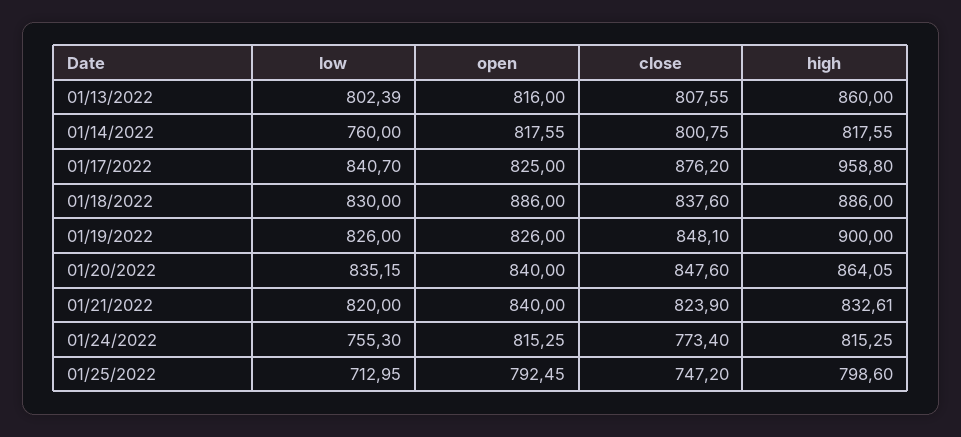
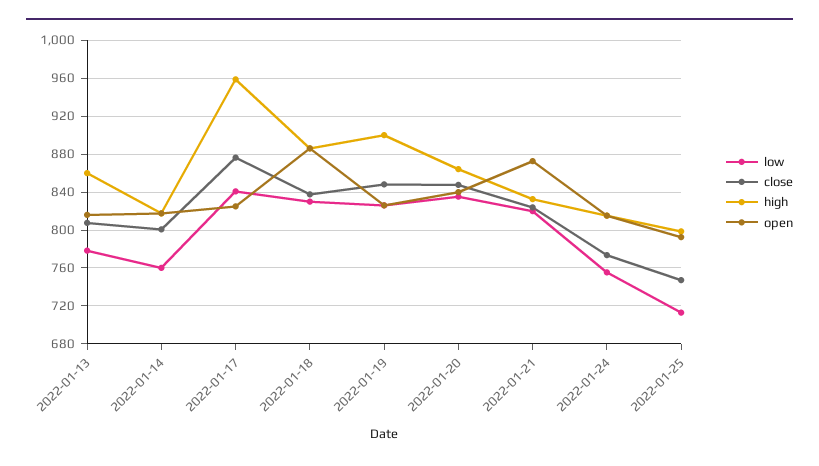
  {
    "low": {
-     "01/13/2022": 802.39,
+     "01/13/2022": 780,
      "01/14/2022": 760,
      "01/17/2022": 840.7,
      "01/18/2022": 830,
      "01/19/2022": 826,
      "01/20/2022": 835.15,
      "01/21/2022": 820,
      "01/24/2022": 755.3,
      "01/25/2022": 712.95
    },
    "open": {
      "01/13/2022": 816,
      "01/14/2022": 817.55,
      "01/17/2022": 825,
      "01/18/2022": 886,
      "01/19/2022": 826,
      "01/20/2022": 840,
-     "01/21/2022": 840,
+     "01/21/2022": 870,
      "01/24/2022": 815.25,
      "01/25/2022": 792.45
    },
    "close": {
      "01/13/2022": 807.55,
      "01/14/2022": 800.75,
      "01/17/2022": 876.2,
      "01/18/2022": 837.6,
      "01/19/2022": 848.1,
      "01/20/2022": 847.6,
      "01/21/2022": 823.9,
      "01/24/2022": 773.4,
      "01/25/2022": 747.2
    },
    "high": {
      "01/13/2022": 860,
      "01/14/2022": 817.55,
      "01/17/2022": 958.8,
      "01/18/2022": 886,
      "01/19/2022": 900,
      "01/20/2022": 864.05,
      "01/21/2022": 832.61,
      "01/24/2022": 815.25,
      "01/25/2022": 798.6
    }
  }

